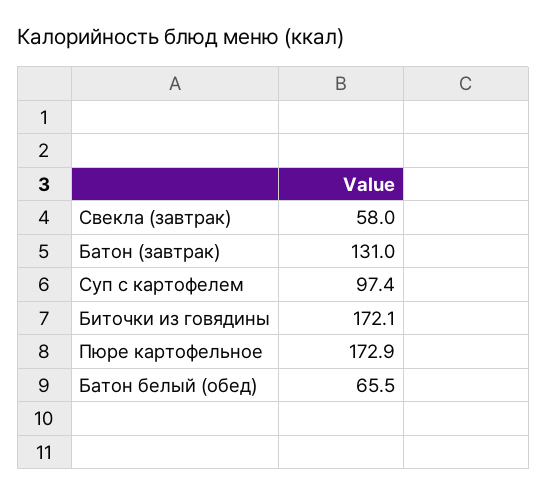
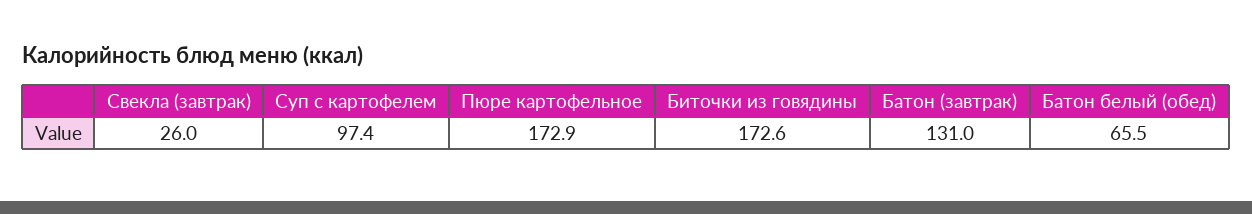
  {
-   "Свекла (завтрак)": 58,
+   "Свекла (завтрак)": 26,
    "Батон (завтрак)": 131,
    "Суп с картофелем": 97.4,
-   "Биточки из говядины": 172.1,
+   "Биточки из говядины": 172.6,
    "Пюре картофельное": 172.9,
    "Батон белый (обед)": 65.5
  }

